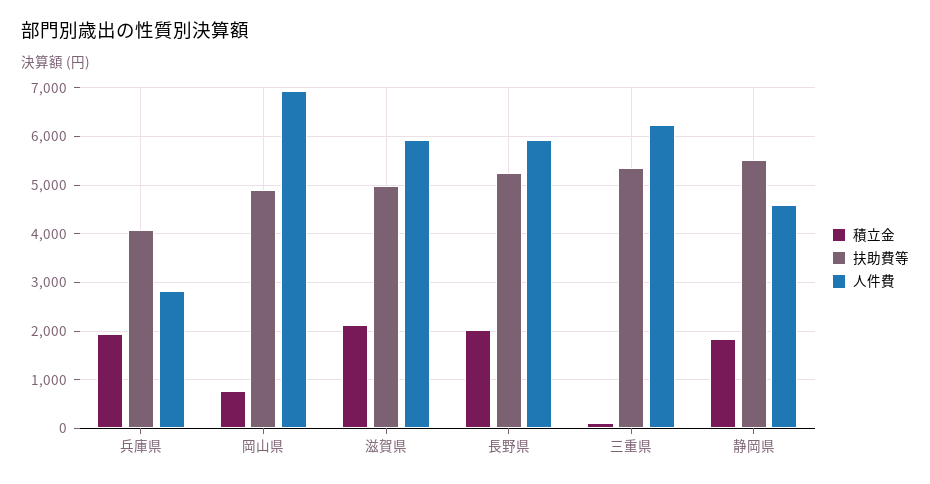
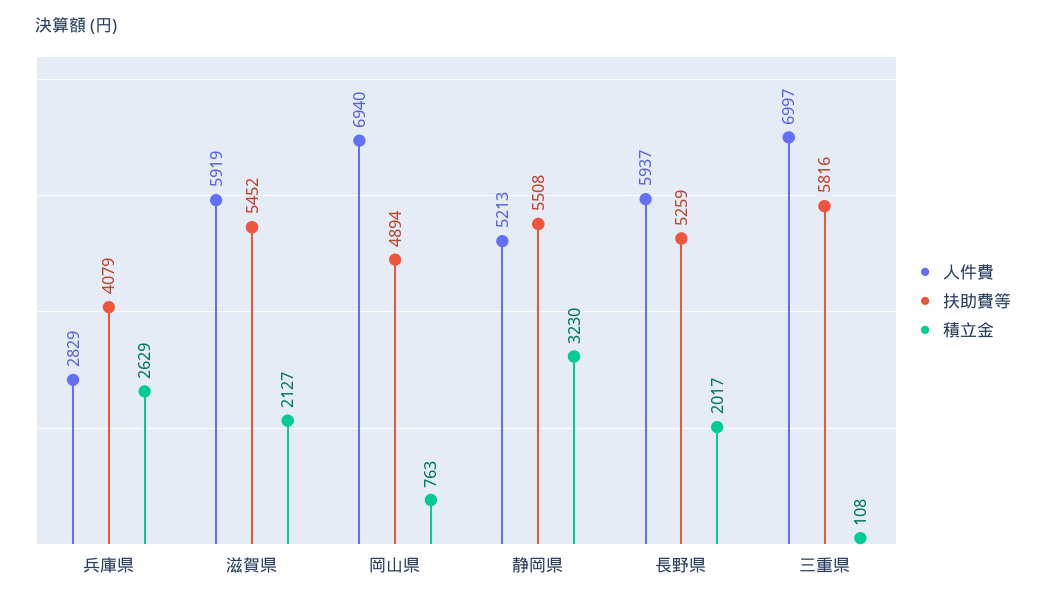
  {
    "積立金": {
-     "兵庫県": 2000,
+     "兵庫県": 2629,
      "岡山県": 763,
      "滋賀県": 2127,
      "長野県": 2017,
      "三重県": 108,
-     "静岡県": 1800
+     "静岡県": 3230
    },
    "扶助費等": {
      "兵庫県": 4079,
      "岡山県": 4894,
-     "滋賀県": 5000,
+     "滋賀県": 5452,
      "長野県": 5259,
-     "三重県": 5400,
+     "三重県": 5816,
      "静岡県": 5508
    },
    "人件費": {
      "兵庫県": 2829,
      "岡山県": 6940,
      "滋賀県": 5919,
      "長野県": 5937,
-     "三重県": 6200,
+     "三重県": 6997,
-     "静岡県": 4600
+     "静岡県": 5213
    }
  }

